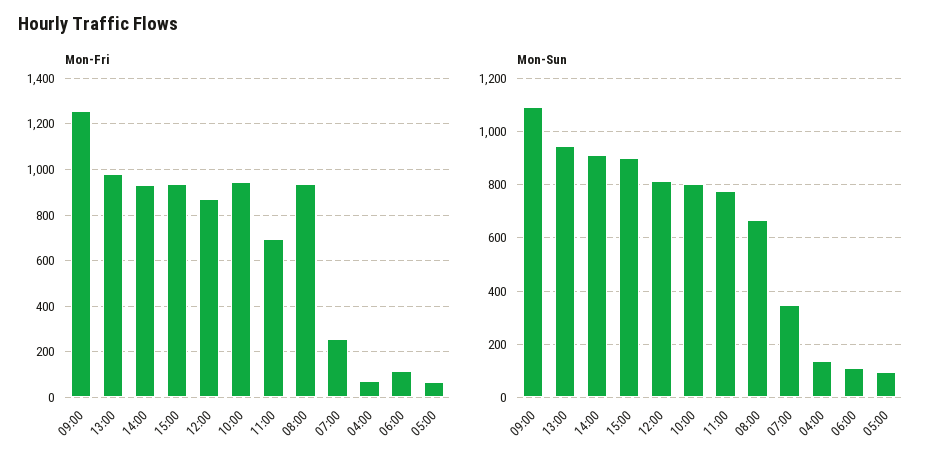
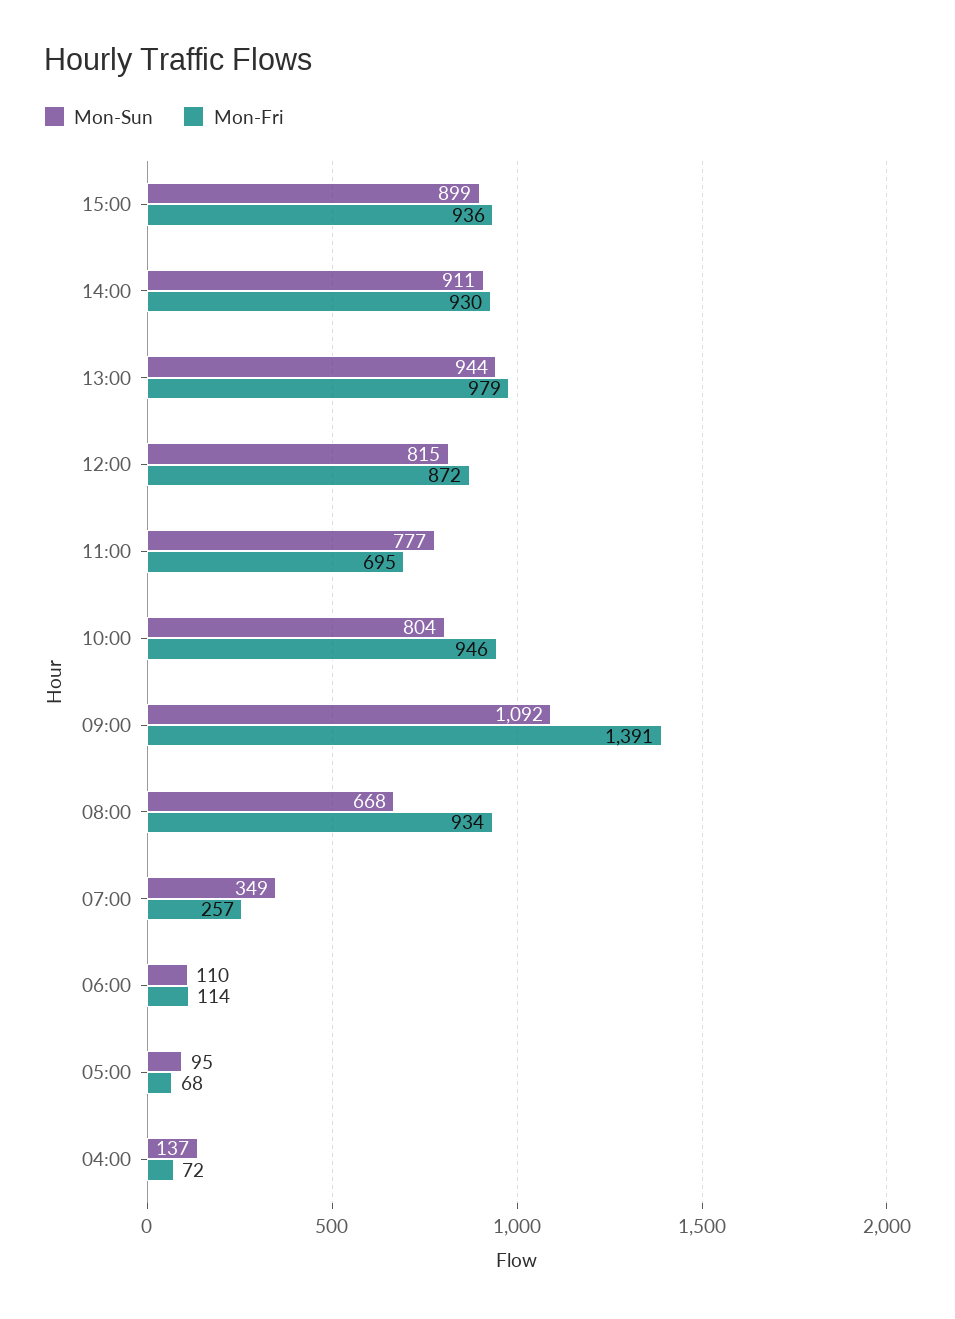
  {
    "Mon-Fri": {
-     "09:00": 1250,
+     "09:00": 1391,
      "13:00": 979,
      "14:00": 930,
      "15:00": 936,
      "12:00": 872,
      "10:00": 946,
      "11:00": 695,
      "08:00": 934,
      "07:00": 257,
      "04:00": 72,
      "06:00": 114,
      "05:00": 68
    },
    "Mon-Sun": {
      "09:00": 1092,
      "13:00": 944,
      "14:00": 911,
      "15:00": 899,
      "12:00": 815,
      "10:00": 804,
      "11:00": 777,
      "08:00": 668,
      "07:00": 349,
      "04:00": 137,
      "06:00": 110,
      "05:00": 95
    }
  }

